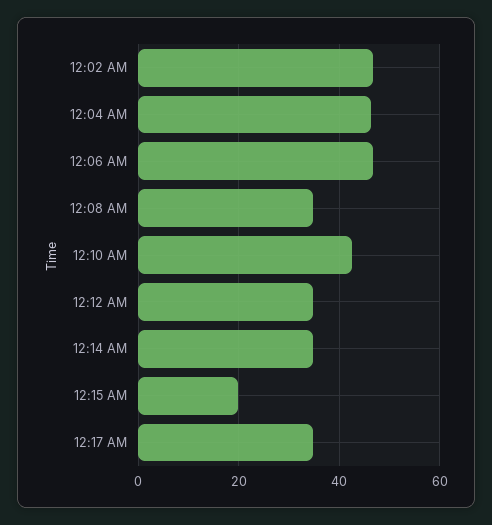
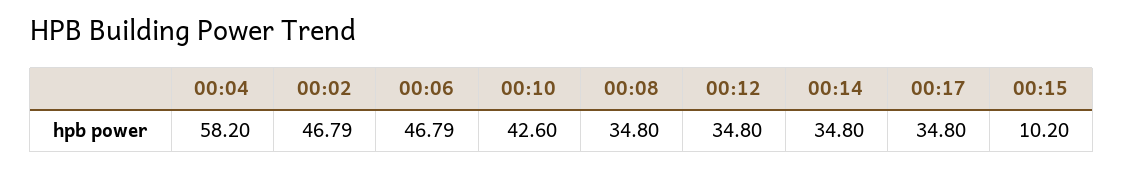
  {
    "12:02 AM": 46.79,
-   "12:04 AM": 46,
+   "12:04 AM": 58.2,
    "12:06 AM": 46.79,
    "12:08 AM": 34.8,
    "12:10 AM": 42.6,
    "12:12 AM": 34.8,
    "12:14 AM": 34.8,
-   "12:15 AM": 20,
+   "12:15 AM": 10.2,
    "12:17 AM": 34.8
  }

